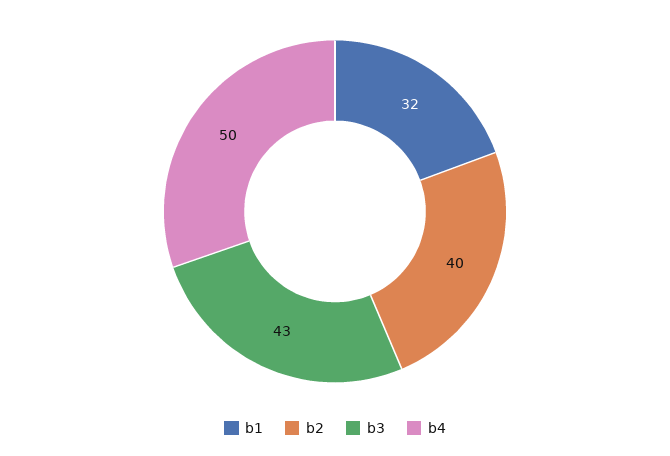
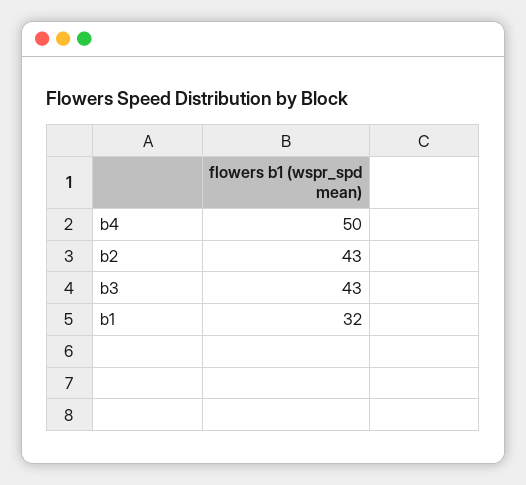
  {
    "b1": 32,
-   "b2": 40,
+   "b2": 43,
    "b3": 43,
    "b4": 50
  }

